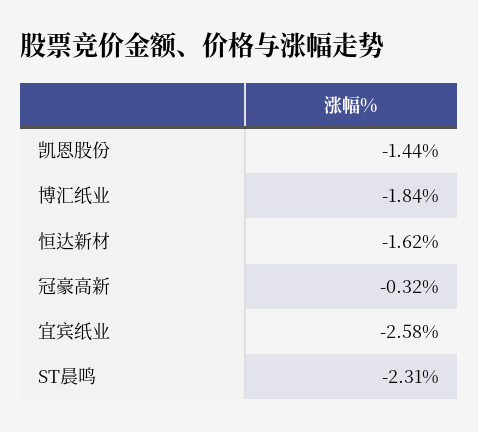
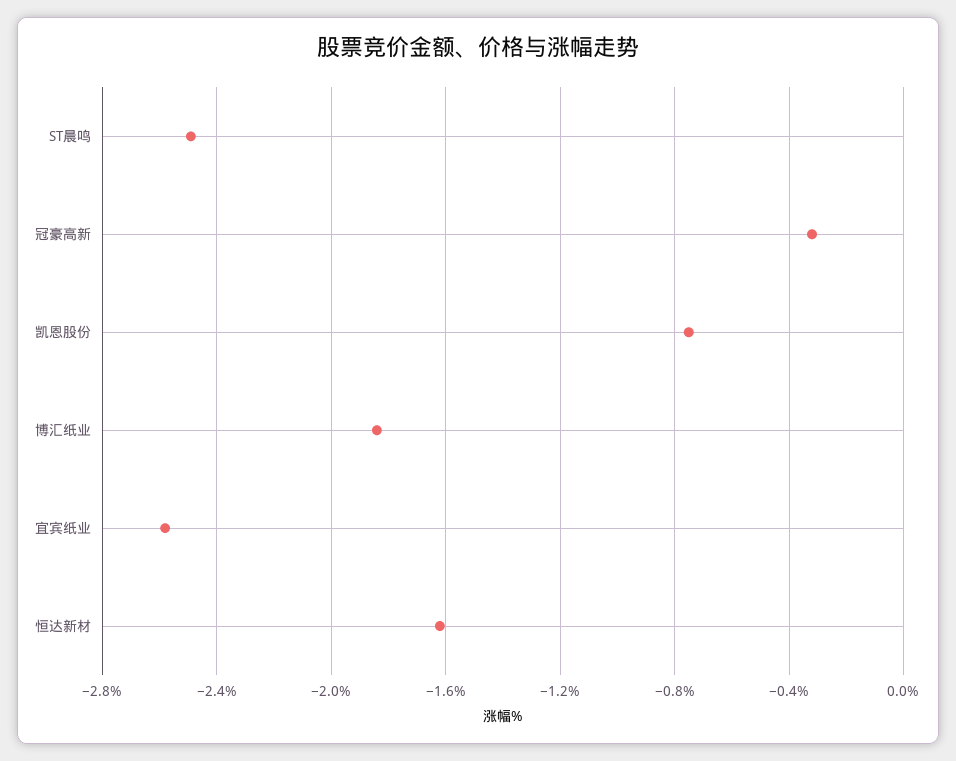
  {
-   "凯恩股份": -1.44,
+   "凯恩股份": -0.75,
    "博汇纸业": -1.84,
    "恒达新材": -1.62,
    "冠豪高新": -0.32,
    "宜宾纸业": -2.58,
-   "ST晨鸣": -2.31
+   "ST晨鸣": -2.5
  }

